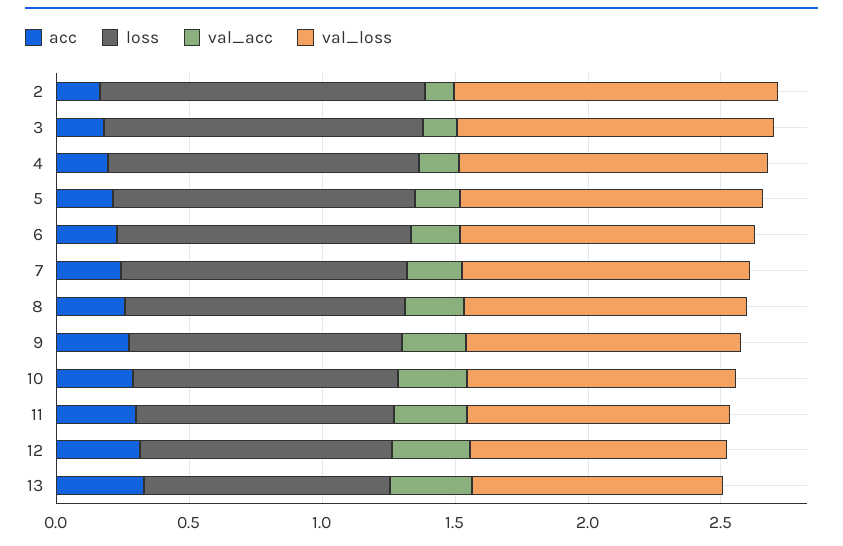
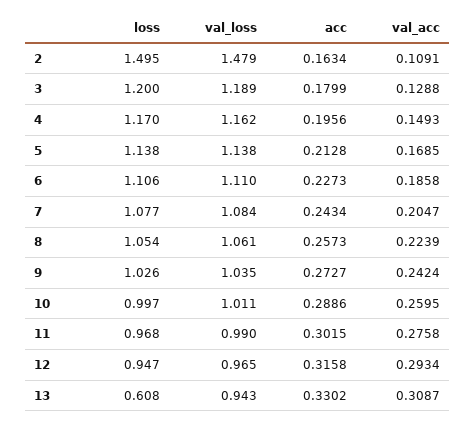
  {
    "acc": {
      "2": 0.1634,
      "3": 0.1799,
      "4": 0.1956,
      "5": 0.2128,
      "6": 0.2273,
      "7": 0.2434,
      "8": 0.2573,
      "9": 0.2727,
      "10": 0.2886,
      "11": 0.3015,
      "12": 0.3158,
      "13": 0.3302
    },
    "loss": {
-     "2": 1.2,
+     "2": 1.495,
      "3": 1.2,
      "4": 1.17,
      "5": 1.138,
      "6": 1.106,
      "7": 1.077,
      "8": 1.054,
      "9": 1.026,
      "10": 0.997,
      "11": 0.968,
      "12": 0.947,
-     "13": 0.9
+     "13": 0.608
    },
    "val_acc": {
      "2": 0.1091,
      "3": 0.1288,
      "4": 0.1493,
      "5": 0.1685,
      "6": 0.1858,
      "7": 0.2047,
      "8": 0.2239,
      "9": 0.2424,
      "10": 0.2595,
      "11": 0.2758,
      "12": 0.2934,
      "13": 0.3087
    },
    "val_loss": {
-     "2": 1.2,
+     "2": 1.479,
      "3": 1.189,
      "4": 1.162,
      "5": 1.138,
      "6": 1.11,
      "7": 1.084,
      "8": 1.061,
      "9": 1.035,
      "10": 1.011,
      "11": 0.99,
      "12": 0.965,
      "13": 0.943
    }
  }

